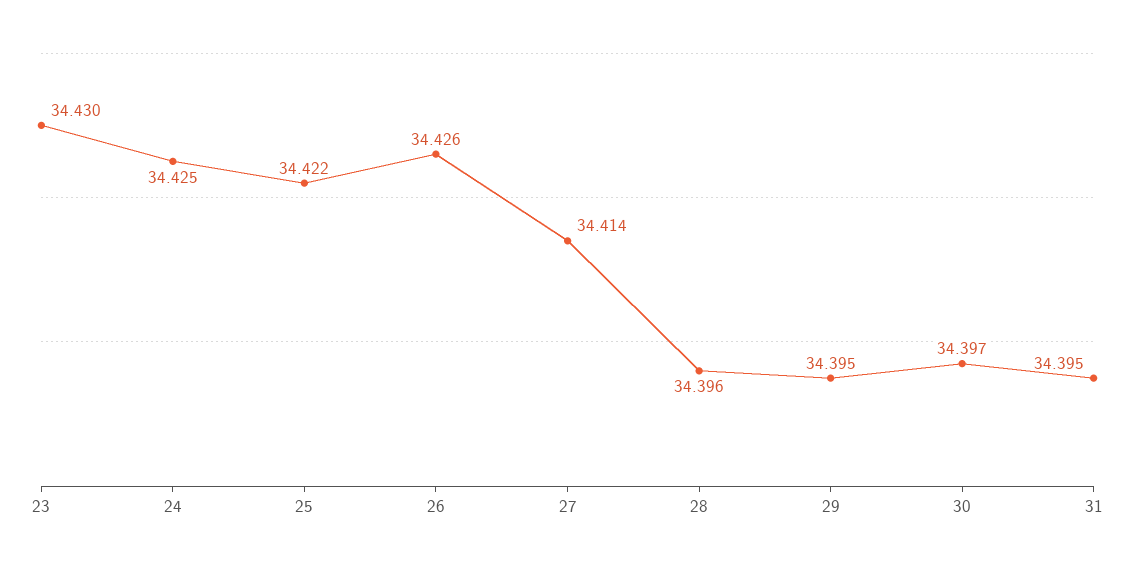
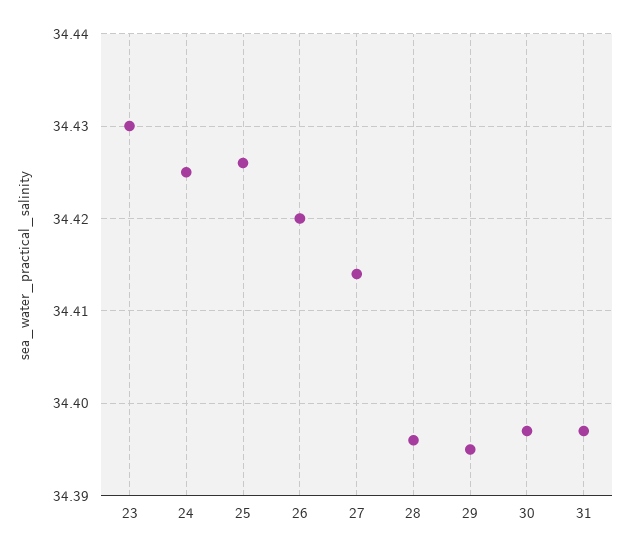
  {
    "23": 34.43,
    "24": 34.425,
-   "25": 34.422,
+   "25": 34.426,
-   "26": 34.426,
+   "26": 34.42,
    "27": 34.414,
    "28": 34.396,
    "29": 34.395,
    "30": 34.397,
-   "31": 34.395
+   "31": 34.397
  }

